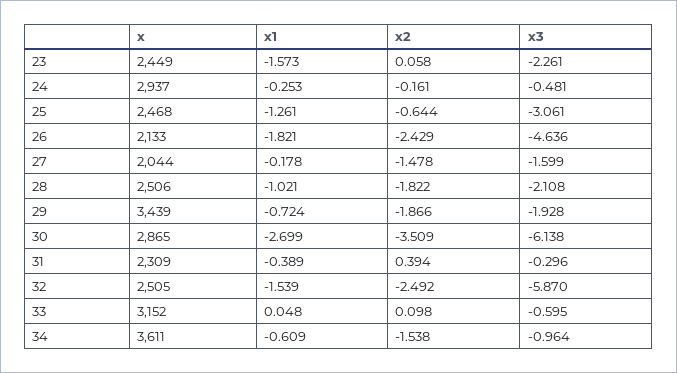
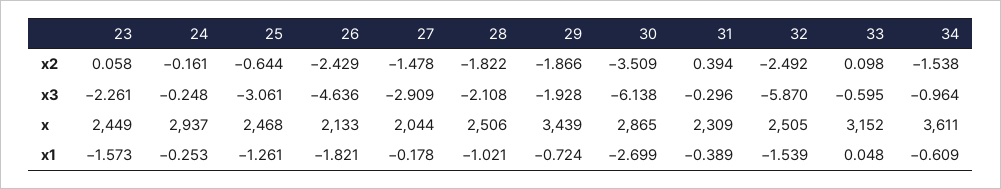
  {
    "x": {
      "23": 2449,
      "24": 2937,
      "25": 2468,
      "26": 2133,
      "27": 2044,
      "28": 2506,
      "29": 3439,
      "30": 2865,
      "31": 2309,
      "32": 2505,
      "33": 3152,
      "34": 3611
    },
    "x1": {
      "23": -1.573,
      "24": -0.253,
      "25": -1.261,
      "26": -1.821,
      "27": -0.178,
      "28": -1.021,
      "29": -0.724,
      "30": -2.699,
      "31": -0.389,
      "32": -1.539,
      "33": 0.048,
      "34": -0.609
    },
    "x2": {
      "23": 0.058,
      "24": -0.161,
      "25": -0.644,
      "26": -2.429,
      "27": -1.478,
      "28": -1.822,
      "29": -1.866,
      "30": -3.509,
      "31": 0.394,
      "32": -2.492,
      "33": 0.098,
      "34": -1.538
    },
    "x3": {
      "23": -2.261,
-     "24": -0.481,
+     "24": -0.248,
      "25": -3.061,
      "26": -4.636,
-     "27": -1.599,
+     "27": -2.909,
      "28": -2.108,
      "29": -1.928,
      "30": -6.138,
      "31": -0.296,
      "32": -5.87,
      "33": -0.595,
      "34": -0.964
    }
  }

